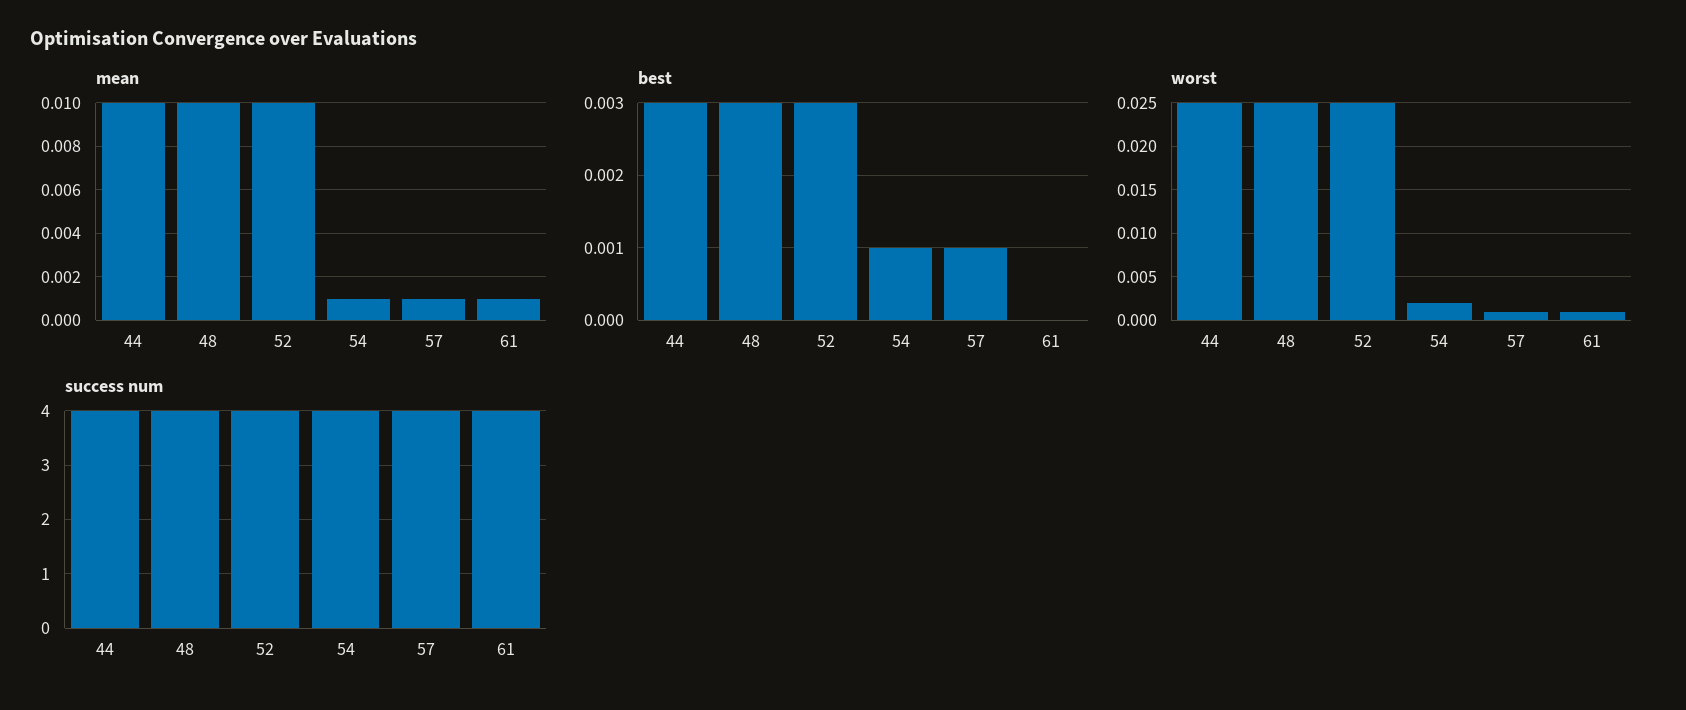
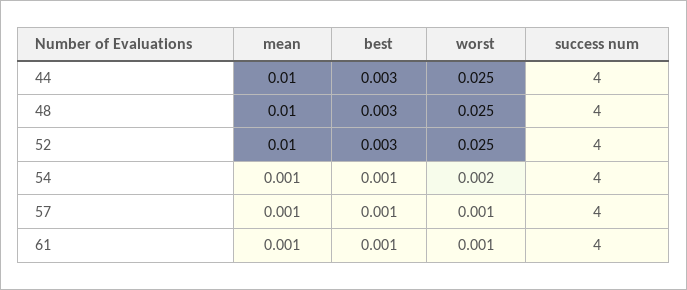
  {
    "mean": {
      "44": 0.01,
      "48": 0.01,
      "52": 0.01,
      "54": 0.001,
      "57": 0.001,
      "61": 0.001
    },
    "best": {
      "44": 0.003,
      "48": 0.003,
      "52": 0.003,
      "54": 0.001,
      "57": 0.001,
-     "61": 0
+     "61": 0.001
    },
    "worst": {
      "44": 0.025,
      "48": 0.025,
      "52": 0.025,
      "54": 0.002,
      "57": 0.001,
      "61": 0.001
    },
    "success num": {
      "44": 4,
      "48": 4,
      "52": 4,
      "54": 4,
      "57": 4,
      "61": 4
    }
  }

